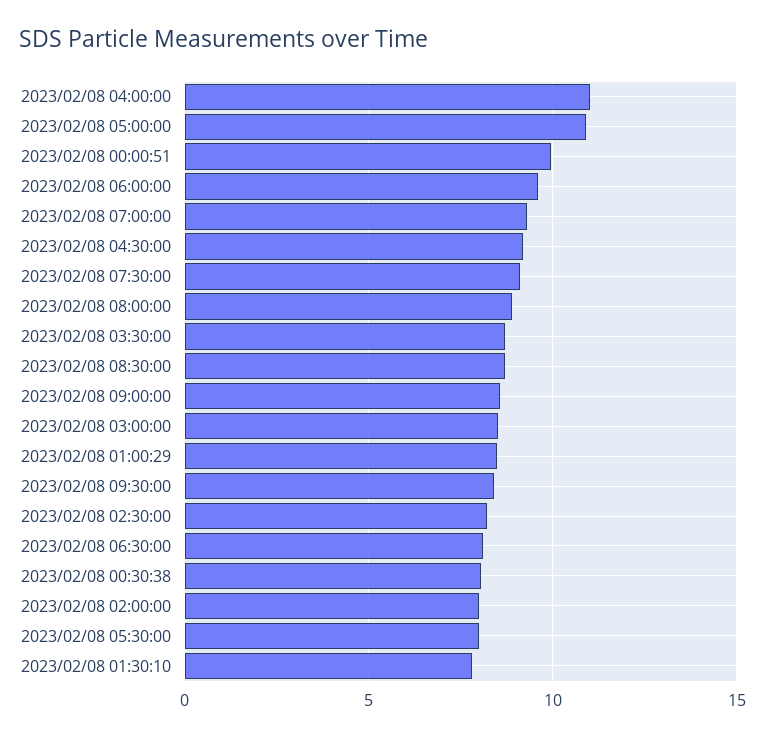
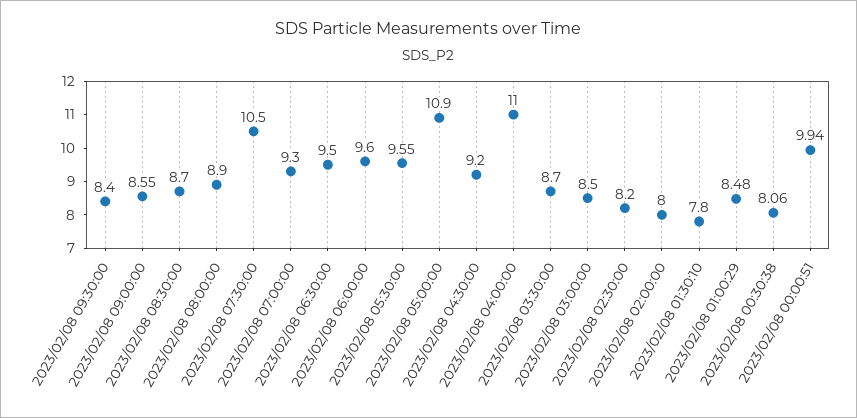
  {
    "2023/02/08 04:00:00": 11,
    "2023/02/08 05:00:00": 10.9,
    "2023/02/08 00:00:51": 9.94,
    "2023/02/08 06:00:00": 9.6,
    "2023/02/08 07:00:00": 9.3,
    "2023/02/08 04:30:00": 9.2,
-   "2023/02/08 07:30:00": 9,
+   "2023/02/08 07:30:00": 10.5,
    "2023/02/08 08:00:00": 8.9,
    "2023/02/08 03:30:00": 8.7,
    "2023/02/08 08:30:00": 8.7,
    "2023/02/08 09:00:00": 8.55,
    "2023/02/08 03:00:00": 8.5,
    "2023/02/08 01:00:29": 8.48,
    "2023/02/08 09:30:00": 8.4,
    "2023/02/08 02:30:00": 8.2,
-   "2023/02/08 06:30:00": 8,
+   "2023/02/08 06:30:00": 9.5,
    "2023/02/08 00:30:38": 8.06,
    "2023/02/08 02:00:00": 8,
-   "2023/02/08 05:30:00": 8,
+   "2023/02/08 05:30:00": 9.55,
    "2023/02/08 01:30:10": 7.8
  }

